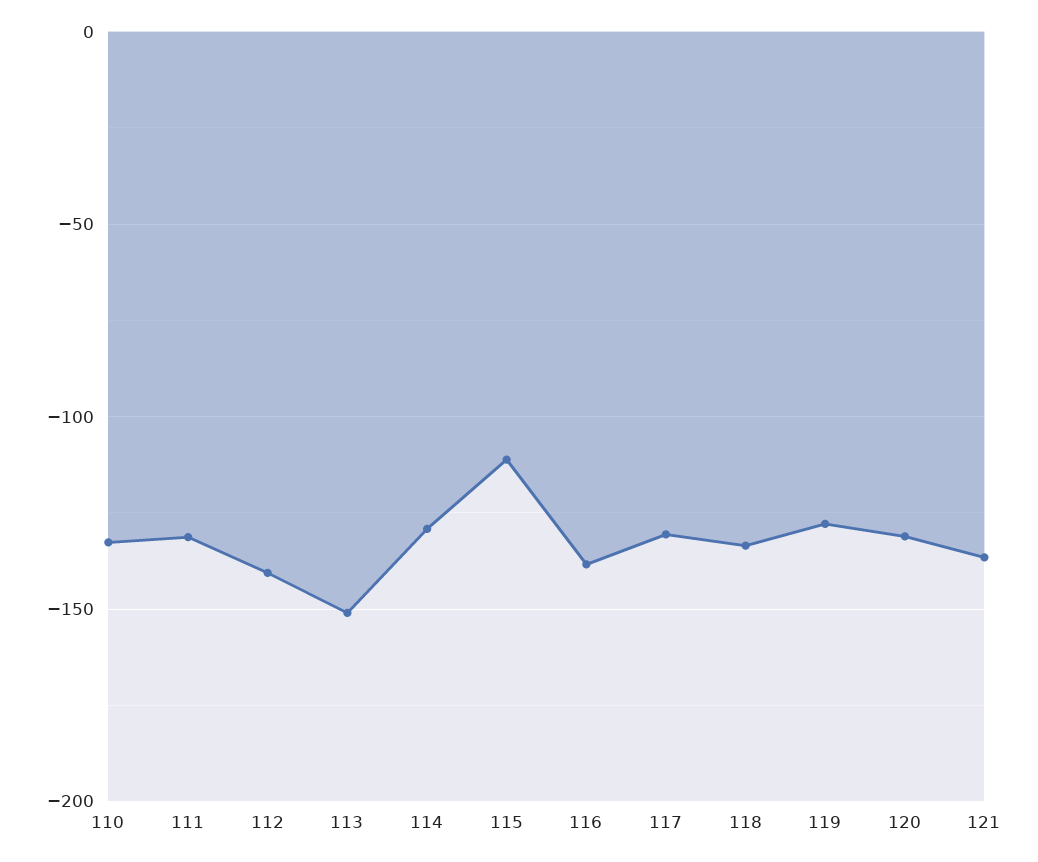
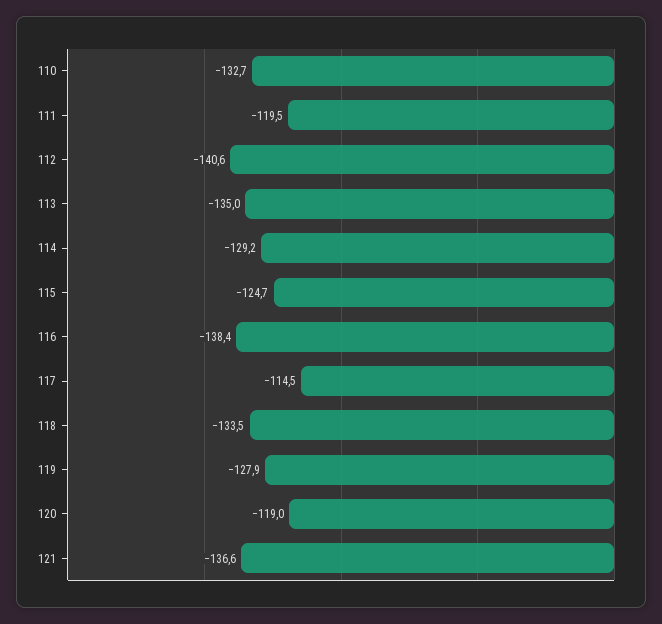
  {
    "110": -132.7,
-   "111": -130,
+   "111": -119.5,
    "112": -140.6,
-   "113": -150,
+   "113": -135,
    "114": -129.2,
-   "115": -110,
+   "115": -124.7,
    "116": -138.4,
-   "117": -130,
+   "117": -114.5,
    "118": -133.5,
    "119": -127.9,
-   "120": -130,
+   "120": -119,
    "121": -136.6
  }

